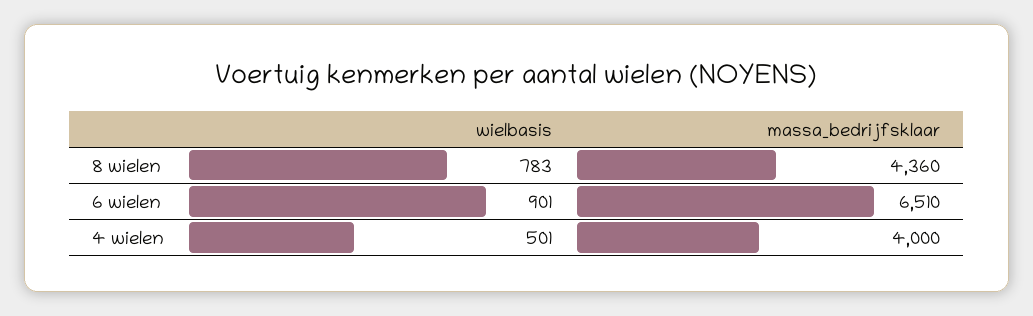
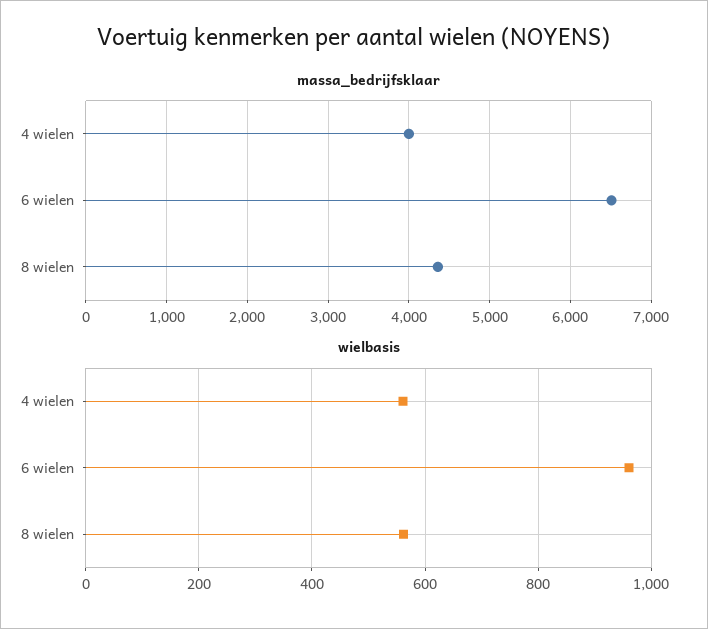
  {
    "wielbasis": {
-     "8 wielen": 783,
+     "8 wielen": 560,
-     "6 wielen": 901,
+     "6 wielen": 960,
-     "4 wielen": 501
+     "4 wielen": 560
    },
    "massa_bedrijfsklaar": {
      "8 wielen": 4360,
      "6 wielen": 6510,
      "4 wielen": 4000
    }
  }

